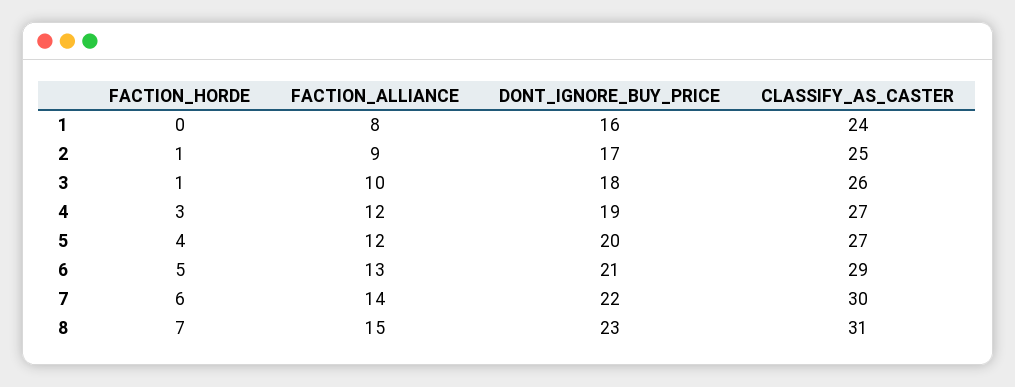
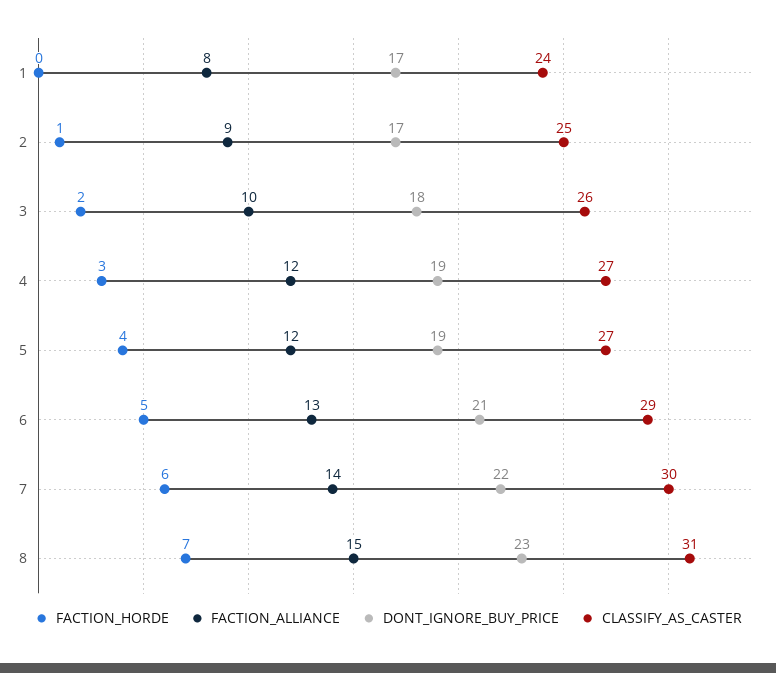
  {
    "FACTION_HORDE": {
      "1": 0,
      "2": 1,
-     "3": 1,
+     "3": 2,
      "4": 3,
      "5": 4,
      "6": 5,
      "7": 6,
      "8": 7
    },
    "FACTION_ALLIANCE": {
      "1": 8,
      "2": 9,
      "3": 10,
      "4": 12,
      "5": 12,
      "6": 13,
      "7": 14,
      "8": 15
    },
    "DONT_IGNORE_BUY_PRICE": {
-     "1": 16,
+     "1": 17,
      "2": 17,
      "3": 18,
      "4": 19,
-     "5": 20,
+     "5": 19,
      "6": 21,
      "7": 22,
      "8": 23
    },
    "CLASSIFY_AS_CASTER": {
      "1": 24,
      "2": 25,
      "3": 26,
      "4": 27,
      "5": 27,
      "6": 29,
      "7": 30,
      "8": 31
    }
  }

